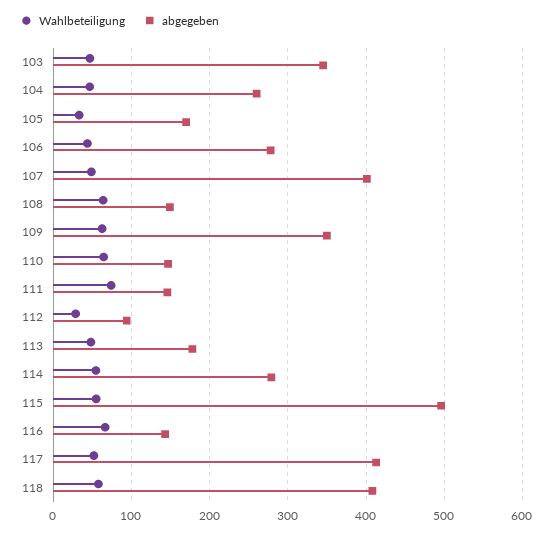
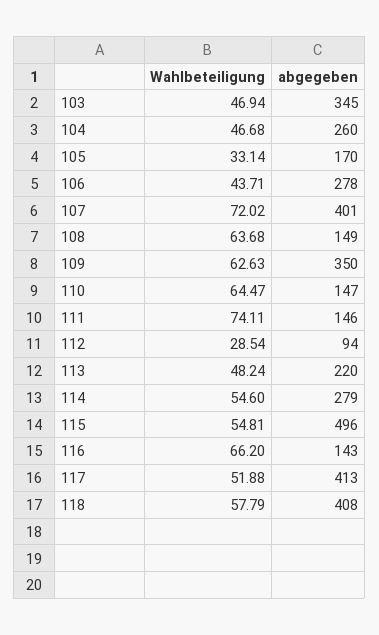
  {
    "Wahlbeteiligung": {
      "103": 46.94,
      "104": 46.68,
      "105": 33.14,
      "106": 43.71,
-     "107": 50,
+     "107": 72.02,
      "108": 63.68,
      "109": 62.63,
      "110": 64.47,
      "111": 74.11,
      "112": 28.54,
      "113": 48.24,
      "114": 54.6,
      "115": 54.81,
      "116": 66.2,
      "117": 51.88,
      "118": 57.79
    },
    "abgegeben": {
      "103": 345,
      "104": 260,
      "105": 170,
      "106": 278,
      "107": 401,
      "108": 149,
      "109": 350,
      "110": 147,
      "111": 146,
      "112": 94,
-     "113": 180,
+     "113": 220,
      "114": 279,
      "115": 496,
      "116": 143,
      "117": 413,
      "118": 408
    }
  }

